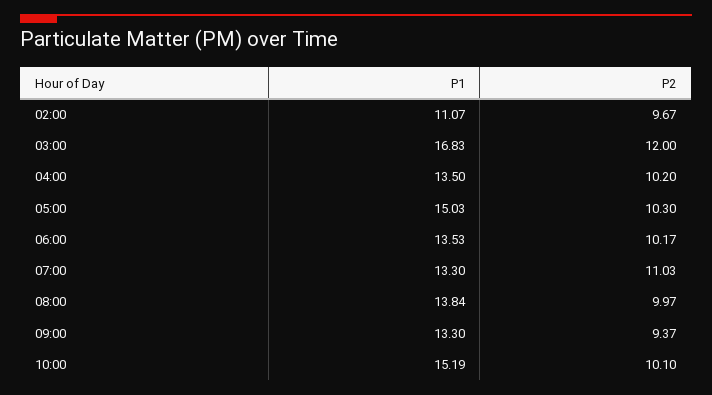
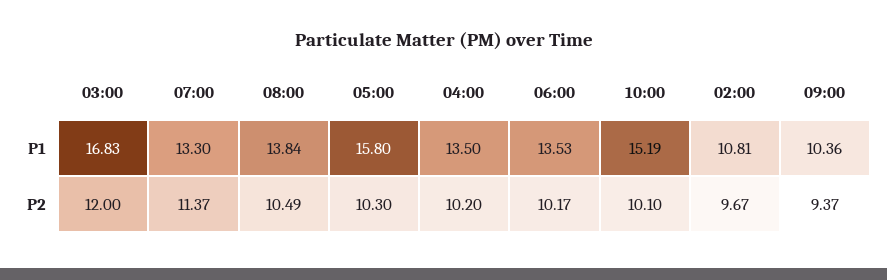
  {
    "P1": {
-     "02:00": 11.07,
+     "02:00": 10.81,
      "03:00": 16.83,
      "04:00": 13.5,
-     "05:00": 15.03,
+     "05:00": 15.8,
      "06:00": 13.53,
      "07:00": 13.3,
      "08:00": 13.84,
-     "09:00": 13.3,
+     "09:00": 10.36,
      "10:00": 15.19
    },
    "P2": {
      "02:00": 9.67,
      "03:00": 12,
      "04:00": 10.2,
      "05:00": 10.3,
      "06:00": 10.17,
-     "07:00": 11.03,
+     "07:00": 11.37,
-     "08:00": 9.97,
+     "08:00": 10.49,
      "09:00": 9.37,
      "10:00": 10.1
    }
  }

